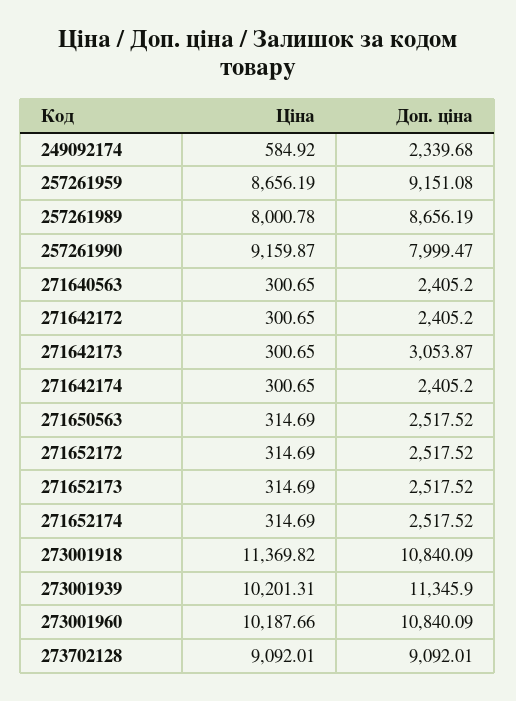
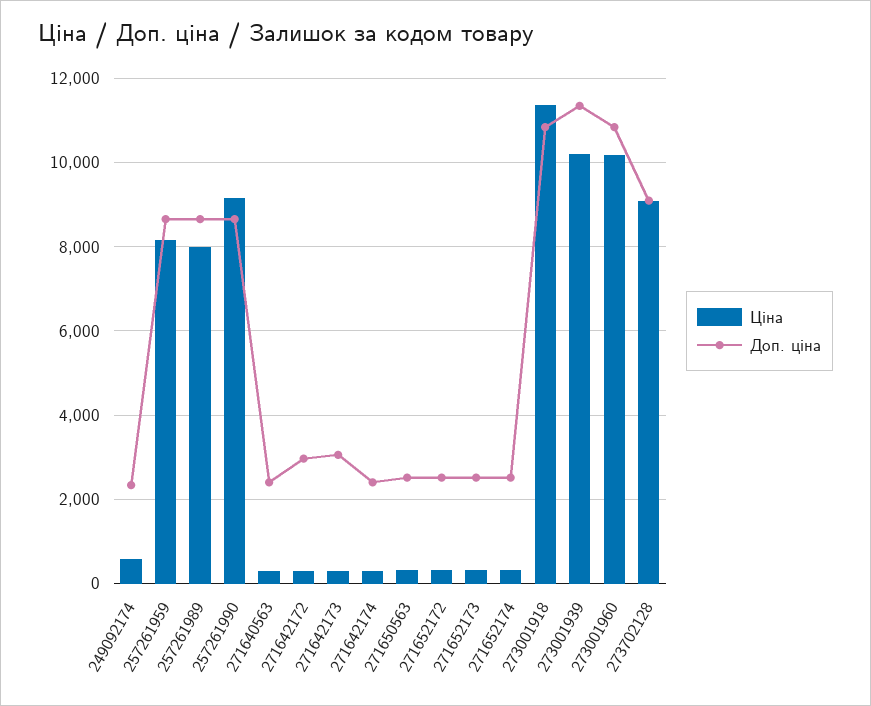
  {
    "Ціна": {
      "249092174": 584.92,
-     "257261959": 8656.19,
+     "257261959": 8200,
      "257261989": 8000.78,
      "257261990": 9159.87,
      "271640563": 300.65,
      "271642172": 300.65,
      "271642173": 300.65,
      "271642174": 300.65,
      "271650563": 314.69,
      "271652172": 314.69,
      "271652173": 314.69,
      "271652174": 314.69,
      "273001918": 11369.82,
      "273001939": 10201.31,
      "273001960": 10187.66,
      "273702128": 9092.01
    },
    "Доп. ціна": {
      "249092174": 2339.68,
-     "257261959": 9151.08,
+     "257261959": 8600,
      "257261989": 8656.19,
-     "257261990": 7999.47,
+     "257261990": 8600,
      "271640563": 2405.2,
-     "271642172": 2405.2,
+     "271642172": 3000,
      "271642173": 3053.87,
      "271642174": 2405.2,
      "271650563": 2517.52,
      "271652172": 2517.52,
      "271652173": 2517.52,
      "271652174": 2517.52,
      "273001918": 10840.09,
      "273001939": 11345.9,
      "273001960": 10840.09,
      "273702128": 9092.01
    }
  }

